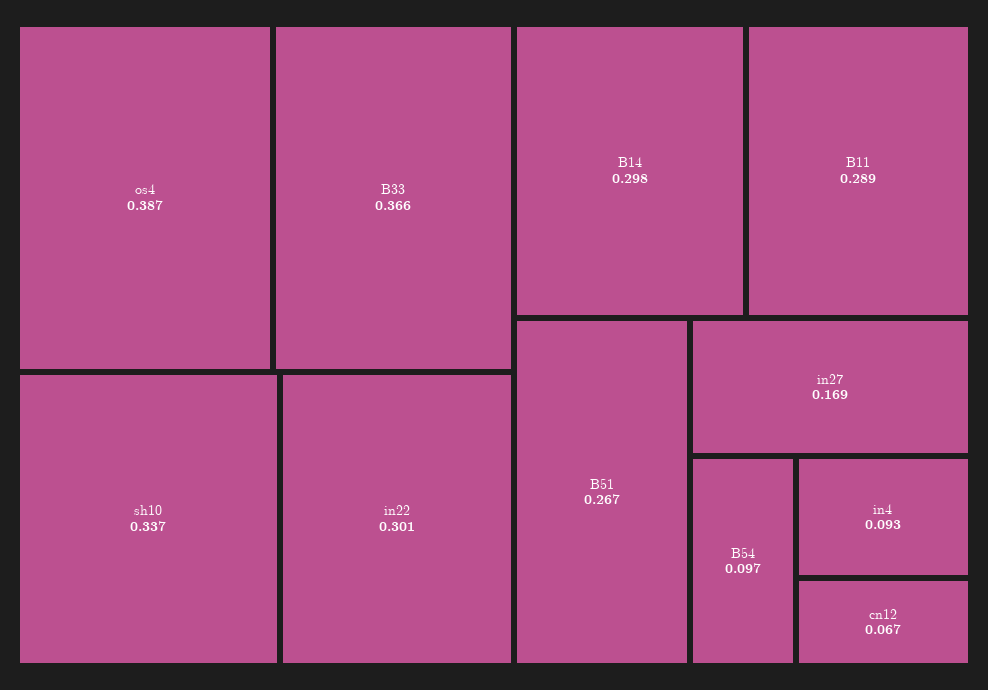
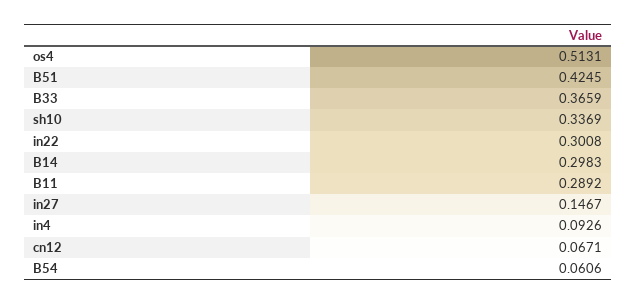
  {
-   "os4": 0.387,
+   "os4": 0.5131,
    "B33": 0.3659,
    "sh10": 0.3369,
    "in22": 0.3008,
    "B14": 0.2983,
    "B11": 0.2892,
-   "B51": 0.267,
+   "B51": 0.4245,
-   "in27": 0.169,
+   "in27": 0.1467,
-   "B54": 0.097,
+   "B54": 0.0606,
    "in4": 0.0926,
    "cn12": 0.0671
  }

